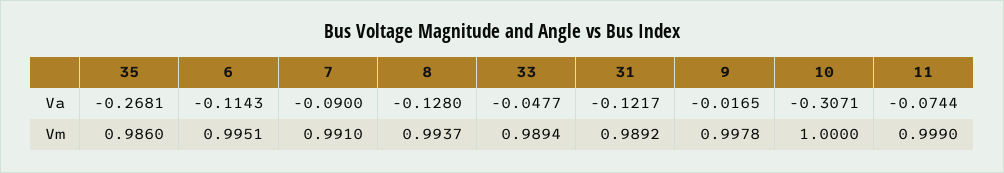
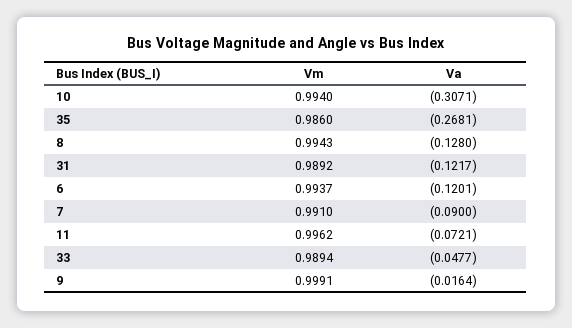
  {
    "35": {
      "Va": -0.2681,
      "Vm": 0.986
    },
    "6": {
-     "Va": -0.1143,
+     "Va": -0.1201,
-     "Vm": 0.9951
+     "Vm": 0.9937
    },
    "7": {
      "Va": -0.09,
      "Vm": 0.991
    },
    "8": {
      "Va": -0.128,
-     "Vm": 0.9937
+     "Vm": 0.9943
    },
    "33": {
      "Va": -0.0477,
      "Vm": 0.9894
    },
    "31": {
      "Va": -0.1217,
      "Vm": 0.9892
    },
    "9": {
-     "Va": -0.0165,
+     "Va": -0.0164,
-     "Vm": 0.9978
+     "Vm": 0.9991
    },
    "10": {
      "Va": -0.3071,
-     "Vm": 1
+     "Vm": 0.994
    },
    "11": {
-     "Va": -0.0744,
+     "Va": -0.0721,
-     "Vm": 0.999
+     "Vm": 0.9962
    }
  }

